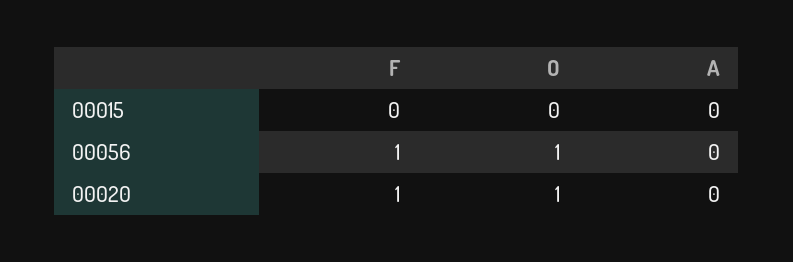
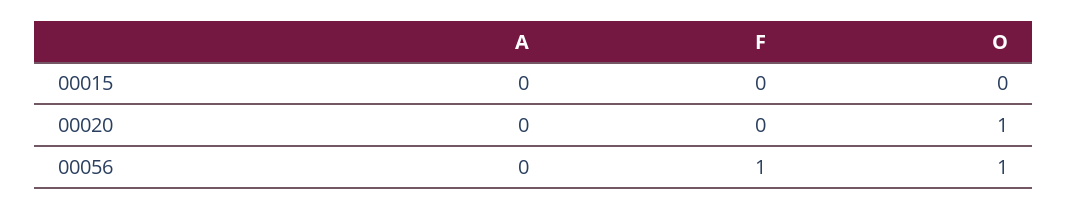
  {
    "F": {
      "00015": 0,
      "00056": 1,
-     "00020": 1
+     "00020": 0
    },
    "O": {
      "00015": 0,
      "00056": 1,
      "00020": 1
    },
    "A": {
      "00015": 0,
      "00056": 0,
      "00020": 0
    }
  }

